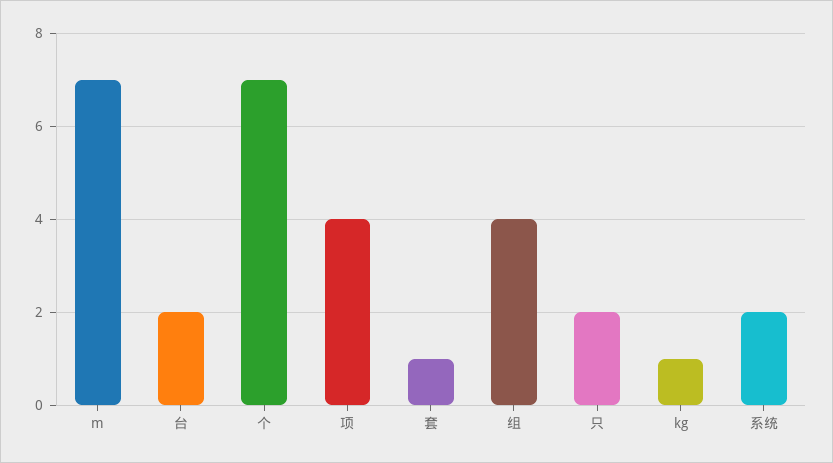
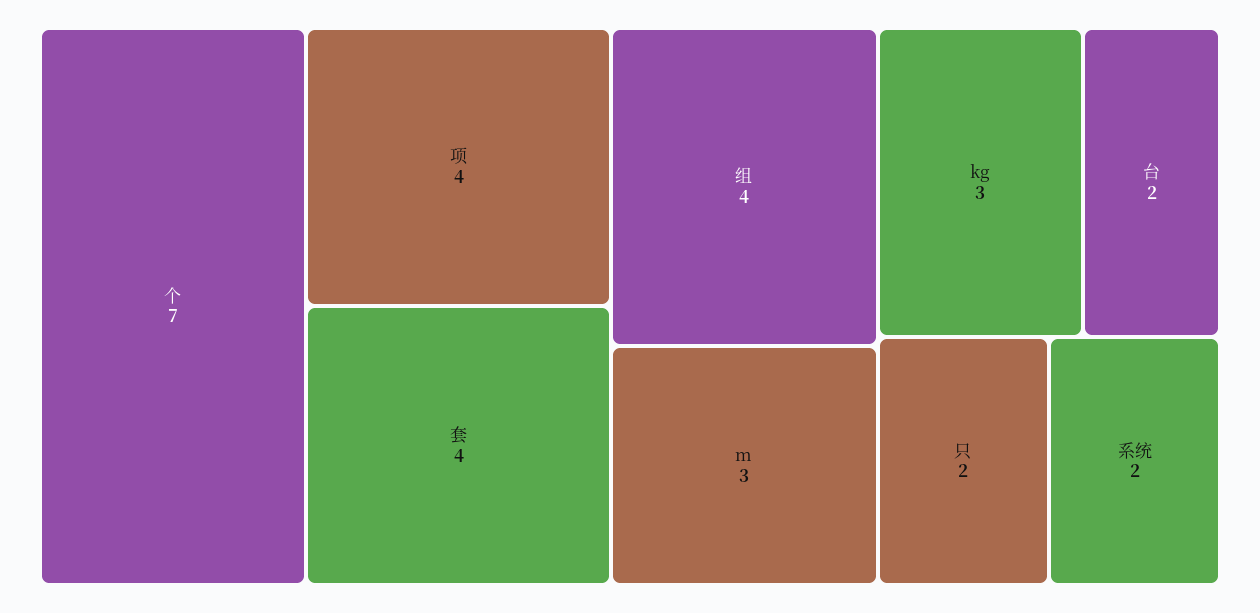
  {
-   "m": 7,
+   "m": 3,
    "台": 2,
    "个": 7,
    "项": 4,
-   "套": 1,
+   "套": 4,
    "组": 4,
    "只": 2,
-   "kg": 1,
+   "kg": 3,
    "系统": 2
  }

